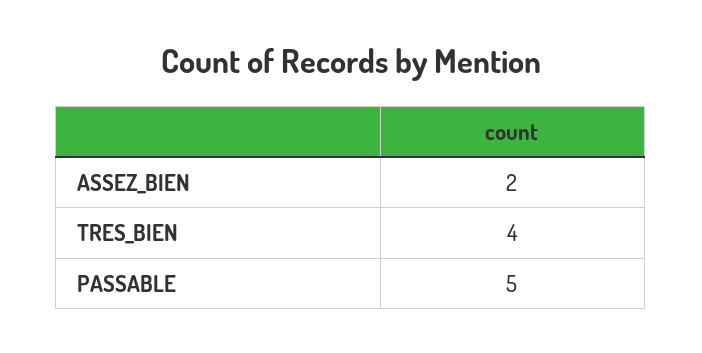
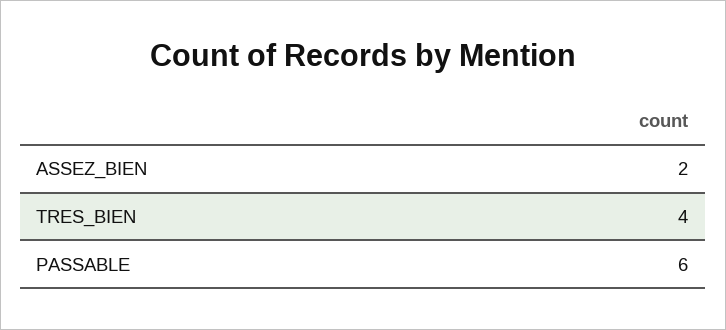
  {
    "ASSEZ_BIEN": 2,
    "TRES_BIEN": 4,
-   "PASSABLE": 5
+   "PASSABLE": 6
  }

